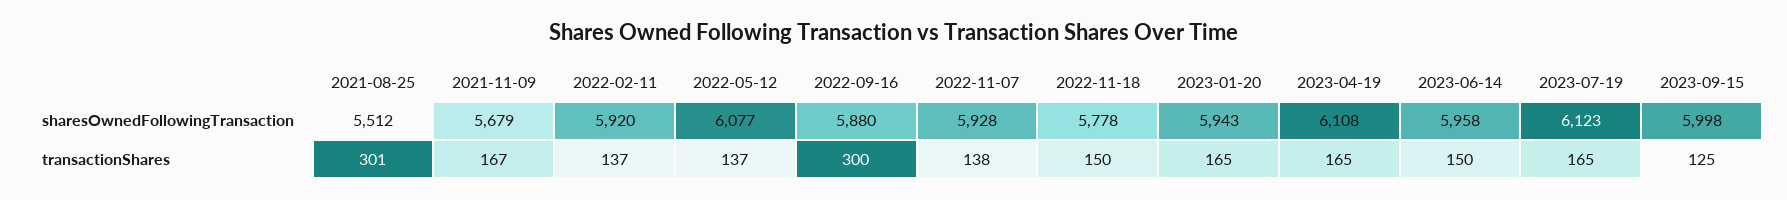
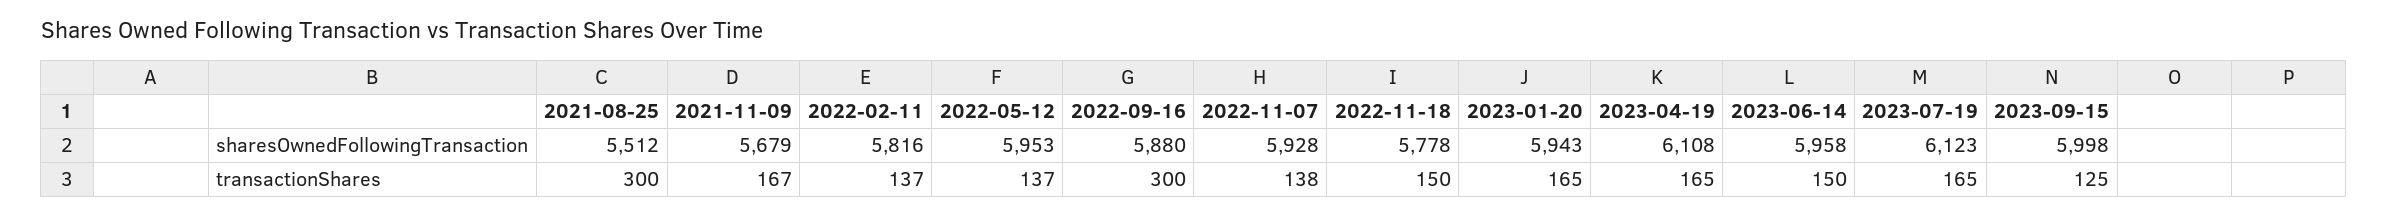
  {
    "2021-08-25": {
      "sharesOwnedFollowingTransaction": 5512,
-     "transactionShares": 301
+     "transactionShares": 300
    },
    "2021-11-09": {
      "sharesOwnedFollowingTransaction": 5679,
      "transactionShares": 167
    },
    "2022-02-11": {
-     "sharesOwnedFollowingTransaction": 5920,
+     "sharesOwnedFollowingTransaction": 5816,
      "transactionShares": 137
    },
    "2022-05-12": {
-     "sharesOwnedFollowingTransaction": 6077,
+     "sharesOwnedFollowingTransaction": 5953,
      "transactionShares": 137
    },
    "2022-09-16": {
      "sharesOwnedFollowingTransaction": 5880,
      "transactionShares": 300
    },
    "2022-11-07": {
      "sharesOwnedFollowingTransaction": 5928,
      "transactionShares": 138
    },
    "2022-11-18": {
      "sharesOwnedFollowingTransaction": 5778,
      "transactionShares": 150
    },
    "2023-01-20": {
      "sharesOwnedFollowingTransaction": 5943,
      "transactionShares": 165
    },
    "2023-04-19": {
      "sharesOwnedFollowingTransaction": 6108,
      "transactionShares": 165
    },
    "2023-06-14": {
      "sharesOwnedFollowingTransaction": 5958,
      "transactionShares": 150
    },
    "2023-07-19": {
      "sharesOwnedFollowingTransaction": 6123,
      "transactionShares": 165
    },
    "2023-09-15": {
      "sharesOwnedFollowingTransaction": 5998,
      "transactionShares": 125
    }
  }

